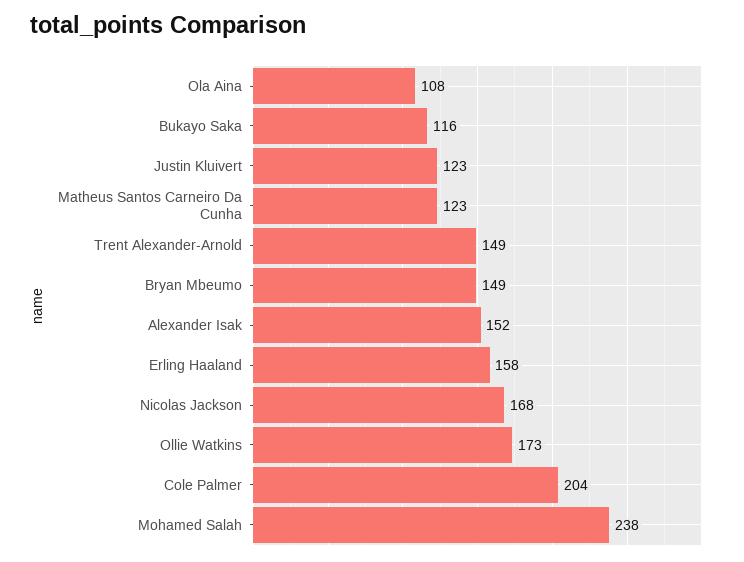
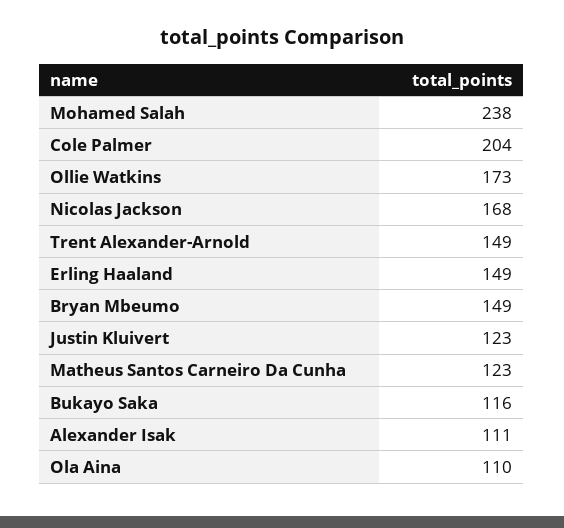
  {
-   "Ola Aina": 108,
+   "Ola Aina": 110,
    "Bukayo Saka": 116,
    "Justin Kluivert": 123,
    "Matheus Santos Carneiro Da Cunha": 123,
    "Trent Alexander-Arnold": 149,
    "Bryan Mbeumo": 149,
-   "Alexander Isak": 152,
+   "Alexander Isak": 111,
-   "Erling Haaland": 158,
+   "Erling Haaland": 149,
    "Nicolas Jackson": 168,
    "Ollie Watkins": 173,
    "Cole Palmer": 204,
    "Mohamed Salah": 238
  }

